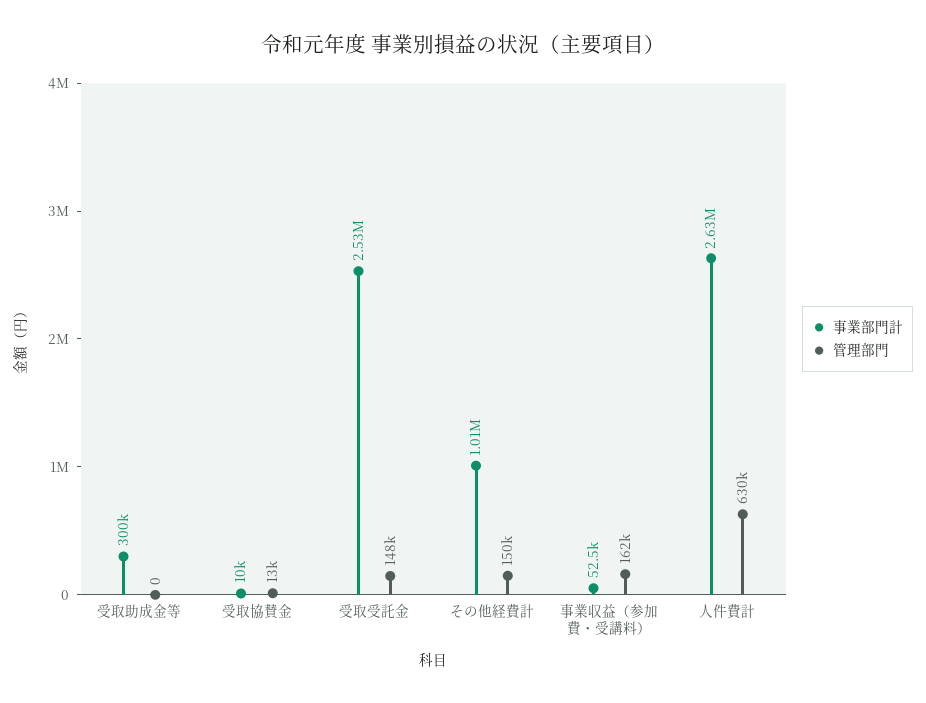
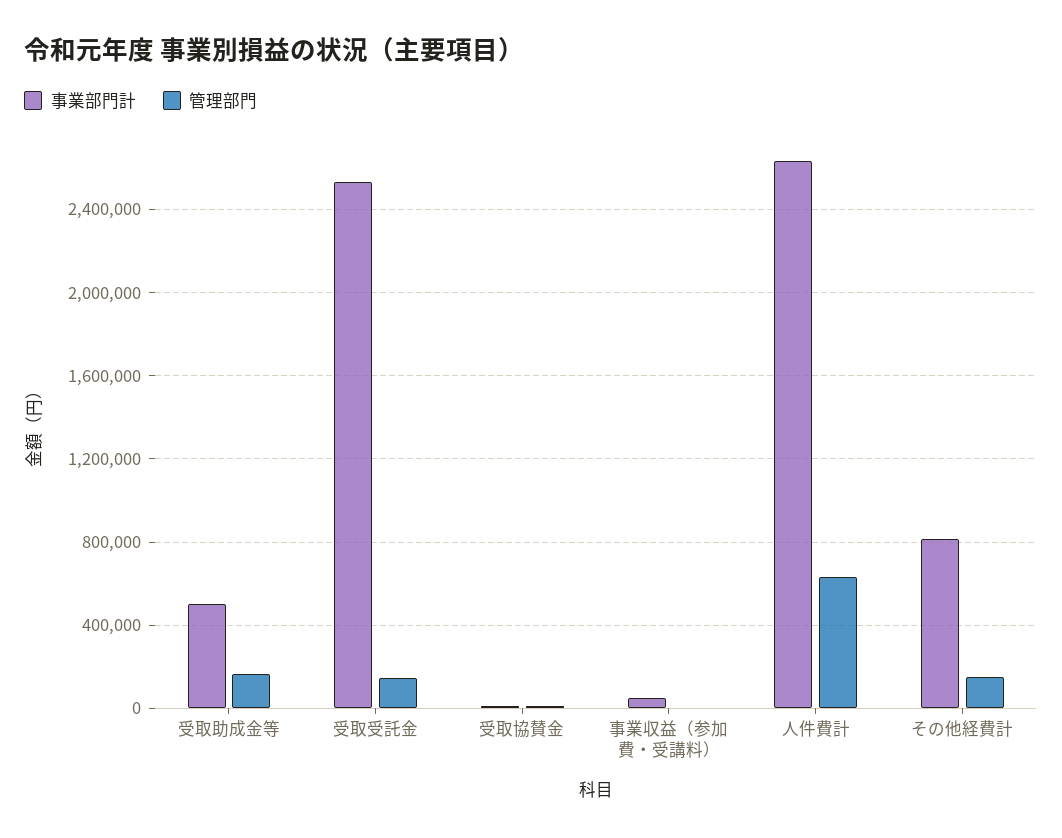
  {
    "事業部門計": {
-     "受取助成金等": 300000,
+     "受取助成金等": 500000,
      "受取協賛金": 10000,
      "受取受託金": 2530000,
-     "その他経費計": 1010000,
+     "その他経費計": 800000,
      "事業収益（参加費・受講料）": 52500,
      "人件費計": 2630000
    },
    "管理部門": {
-     "受取助成金等": 0,
+     "受取助成金等": 150000,
      "受取協賛金": 13000,
      "受取受託金": 148000,
      "その他経費計": 150000,
-     "事業収益（参加費・受講料）": 162000,
+     "事業収益（参加費・受講料）": 0,
      "人件費計": 630000
    }
  }

